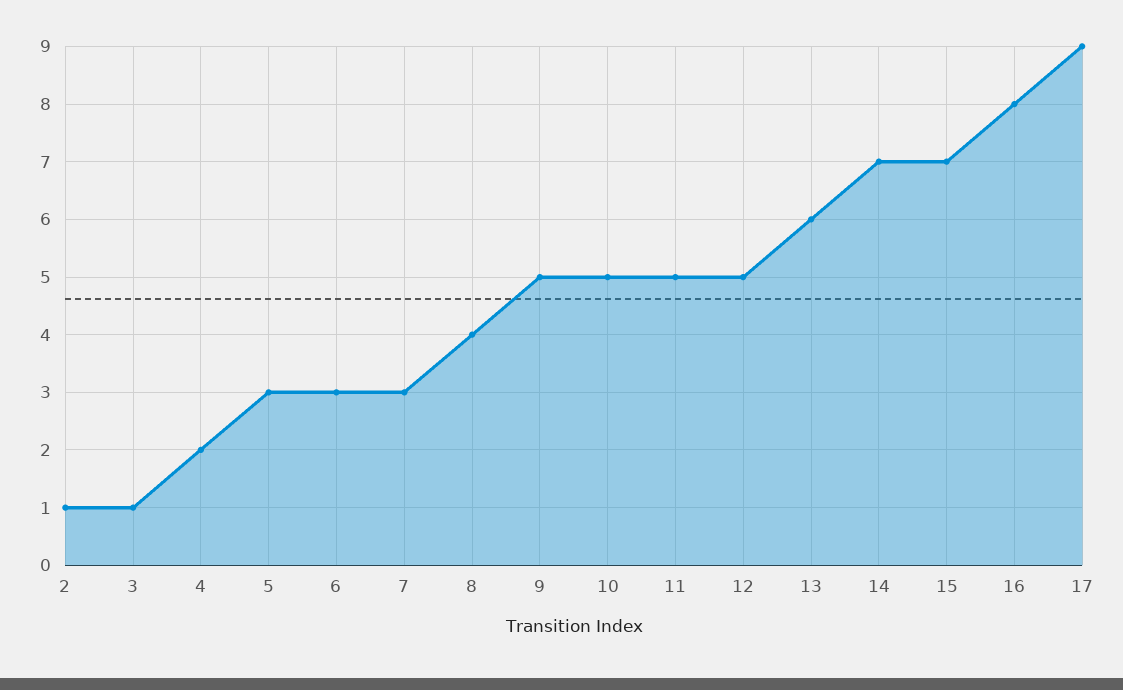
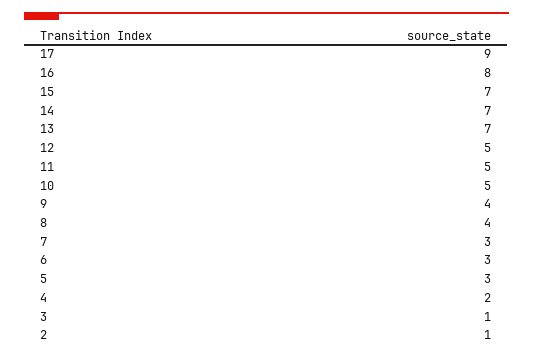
  {
    "2": 1,
    "3": 1,
    "4": 2,
    "5": 3,
    "6": 3,
    "7": 3,
    "8": 4,
-   "9": 5,
+   "9": 4,
    "10": 5,
    "11": 5,
    "12": 5,
-   "13": 6,
+   "13": 7,
    "14": 7,
    "15": 7,
    "16": 8,
    "17": 9
  }

